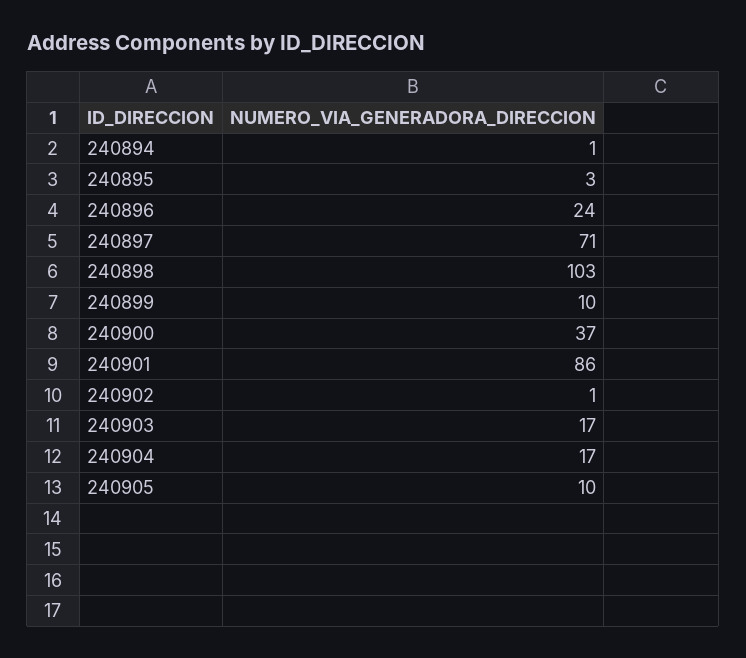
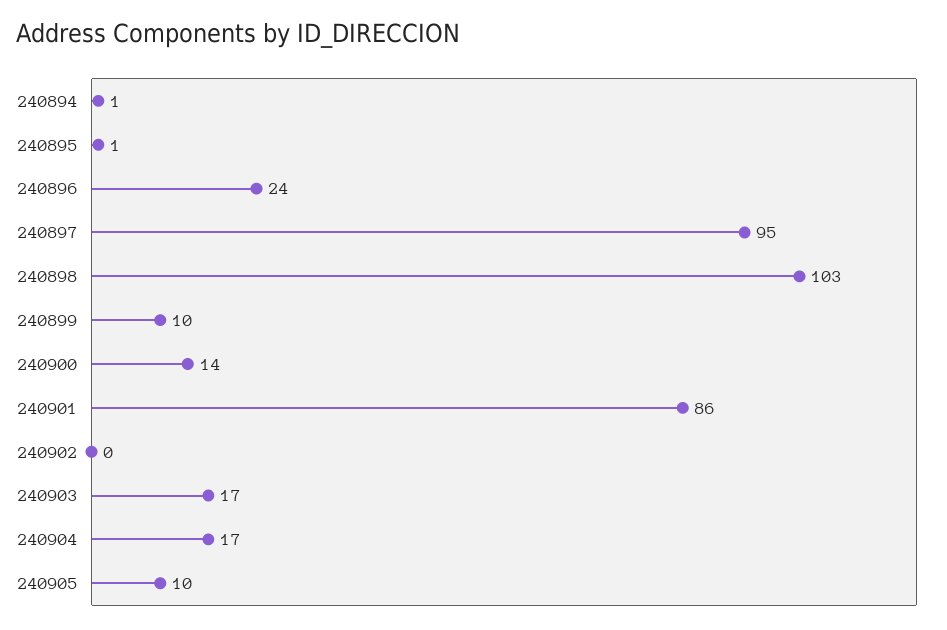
  {
    "240894": 1,
-   "240895": 3,
+   "240895": 1,
    "240896": 24,
-   "240897": 71,
+   "240897": 95,
    "240898": 103,
    "240899": 10,
-   "240900": 37,
+   "240900": 14,
    "240901": 86,
-   "240902": 1,
+   "240902": 0,
    "240903": 17,
    "240904": 17,
    "240905": 10
  }

